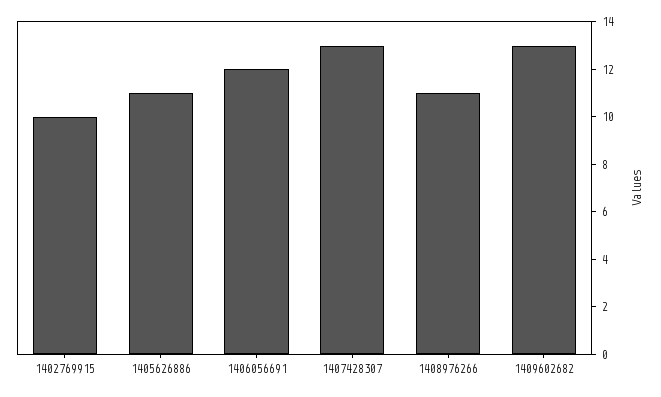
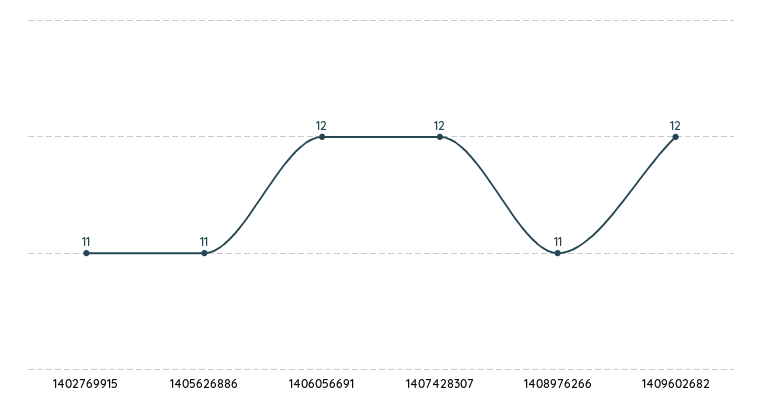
  {
-   "1402769915": 10,
+   "1402769915": 11,
    "1405626886": 11,
    "1406056691": 12,
-   "1407428307": 13,
+   "1407428307": 12,
    "1408976266": 11,
-   "1409602682": 13
+   "1409602682": 12
  }

